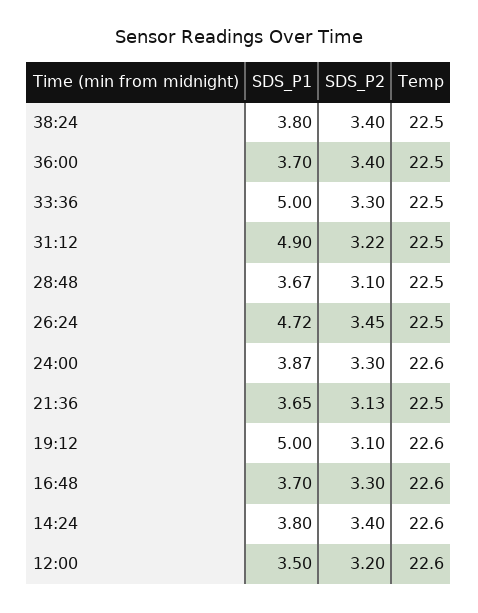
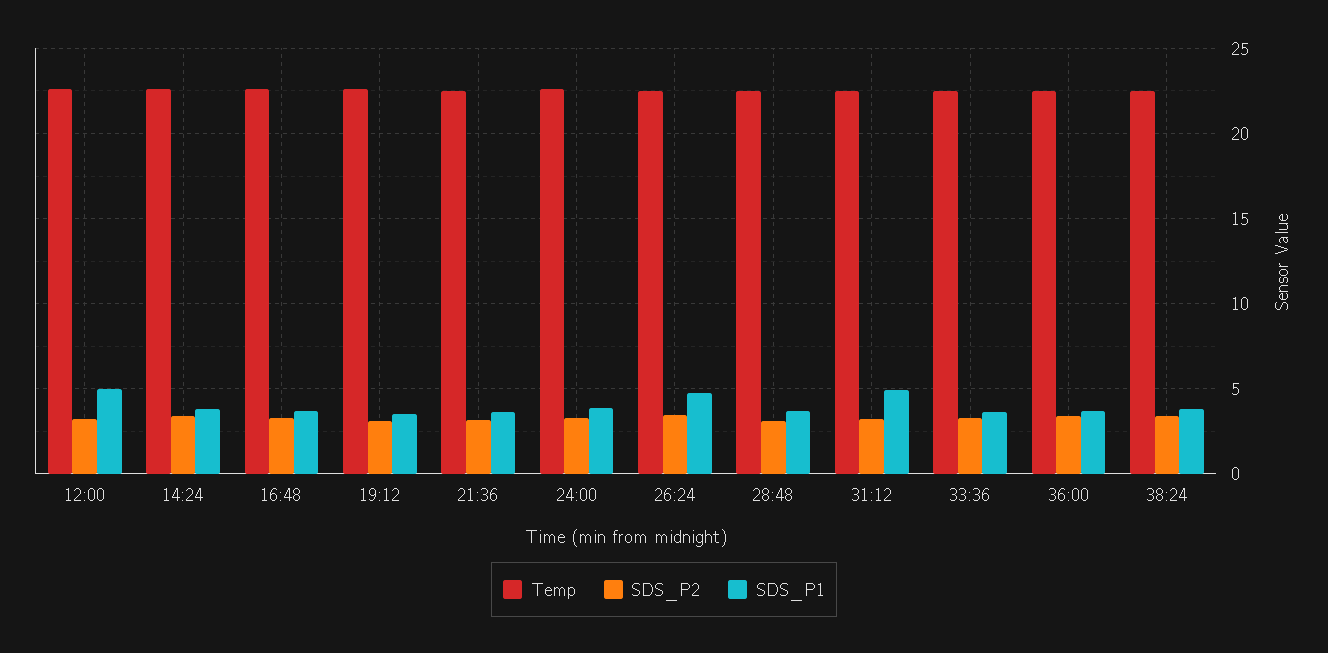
  {
    "SDS_P1": {
      "38:24": 3.8,
      "36:00": 3.7,
-     "33:36": 5,
+     "33:36": 3.5,
      "31:12": 4.9,
      "28:48": 3.67,
      "26:24": 4.72,
      "24:00": 3.87,
      "21:36": 3.65,
-     "19:12": 5,
+     "19:12": 3.5,
      "16:48": 3.7,
      "14:24": 3.8,
-     "12:00": 3.5
+     "12:00": 5
    },
    "SDS_P2": {
      "38:24": 3.4,
      "36:00": 3.4,
      "33:36": 3.3,
      "31:12": 3.22,
      "28:48": 3.1,
      "26:24": 3.45,
      "24:00": 3.3,
      "21:36": 3.13,
      "19:12": 3.1,
      "16:48": 3.3,
      "14:24": 3.4,
      "12:00": 3.2
    },
    "Temp": {
      "38:24": 22.5,
      "36:00": 22.5,
      "33:36": 22.5,
      "31:12": 22.5,
      "28:48": 22.5,
      "26:24": 22.5,
      "24:00": 22.6,
      "21:36": 22.5,
      "19:12": 22.6,
      "16:48": 22.6,
      "14:24": 22.6,
      "12:00": 22.6
    }
  }

